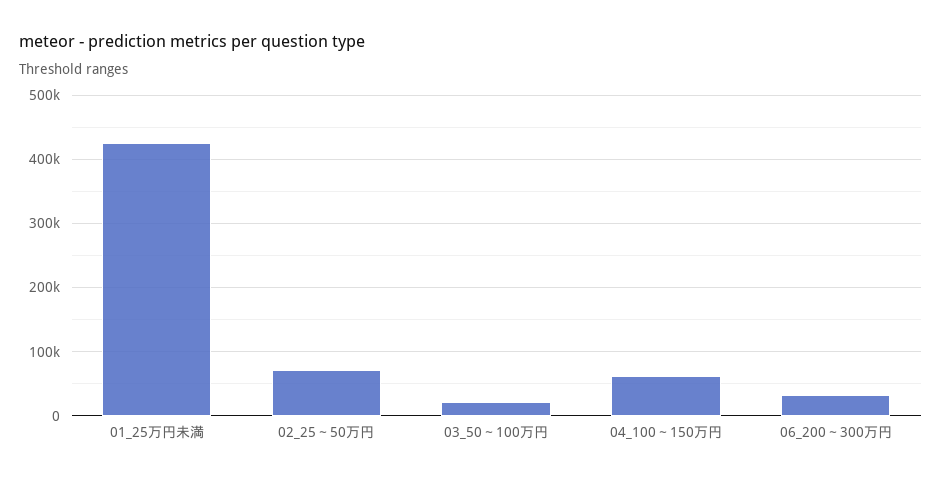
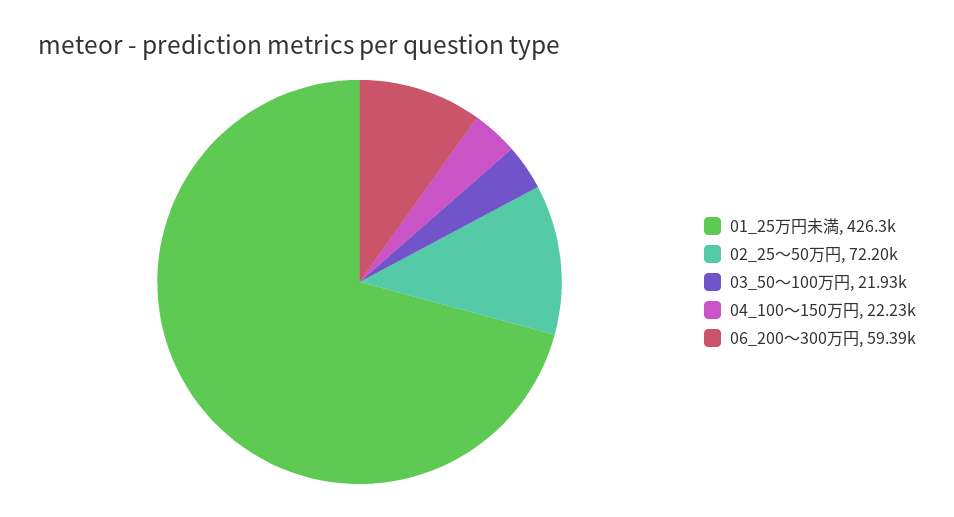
  {
    "01_25万円未満": 426300,
    "02_25～50万円": 72200,
    "03_50～100万円": 21930,
-   "04_100～150万円": 60000,
+   "04_100～150万円": 22230,
-   "06_200～300万円": 30000
+   "06_200～300万円": 59390
  }

